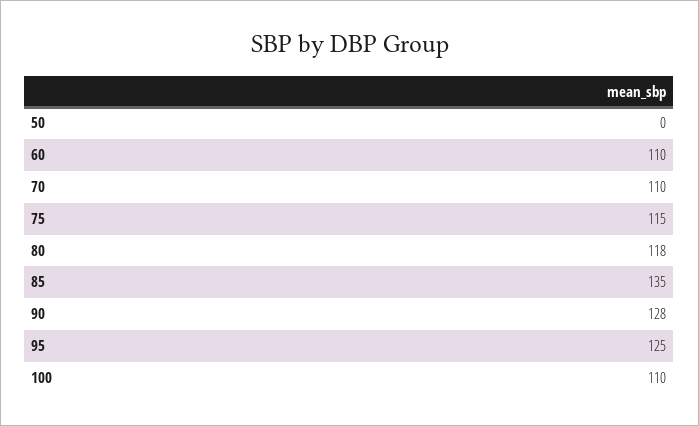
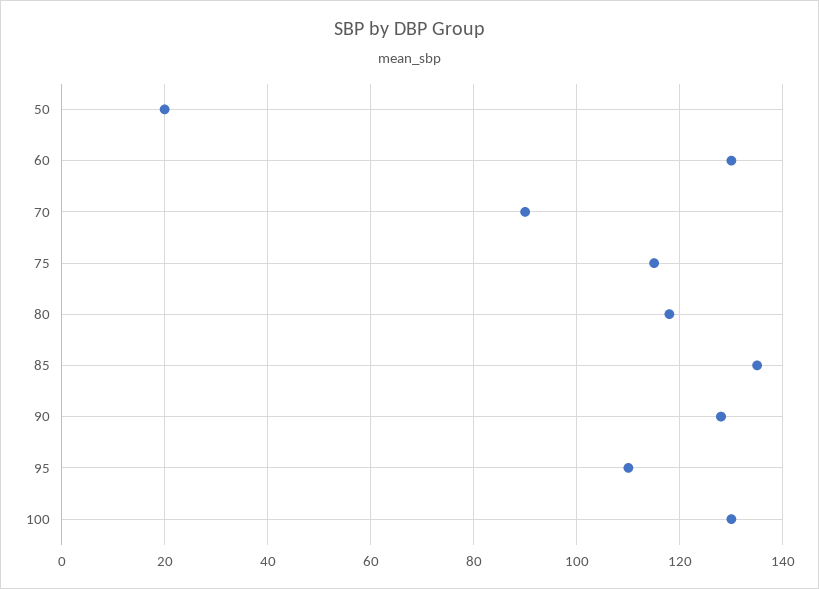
  {
-   "50": 0,
+   "50": 20,
-   "60": 110,
+   "60": 130,
-   "70": 110,
+   "70": 90,
    "75": 115,
    "80": 118,
    "85": 135,
    "90": 128,
-   "95": 125,
+   "95": 110,
-   "100": 110
+   "100": 130
  }

